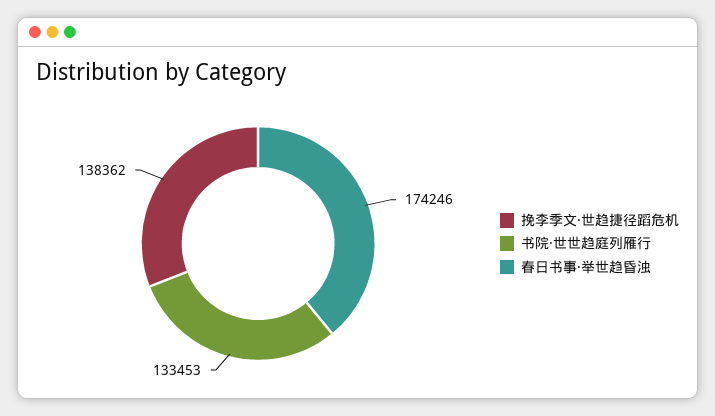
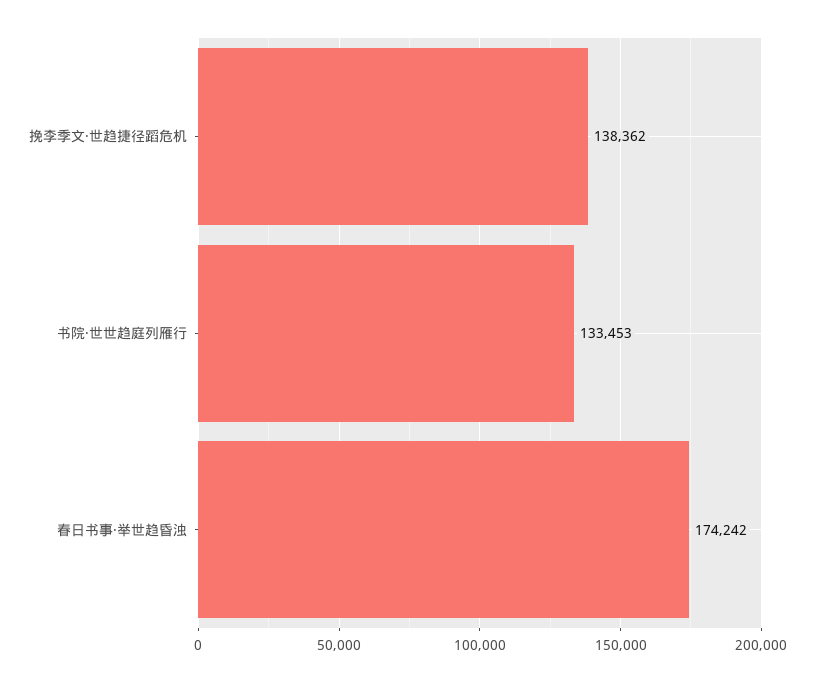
  {
    "挽李季文·世趋捷径蹈危机": 138362,
    "书院·世世趋庭列雁行": 133453,
-   "春日书事·举世趋昏浊": 174246
+   "春日书事·举世趋昏浊": 174242
  }

